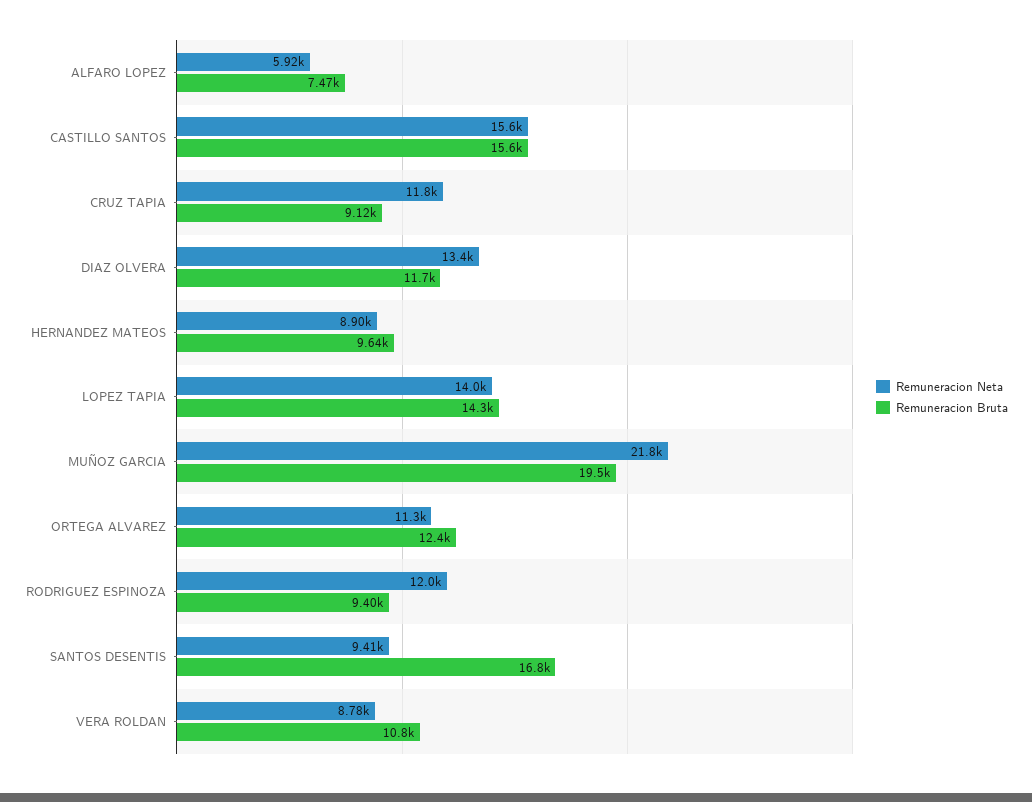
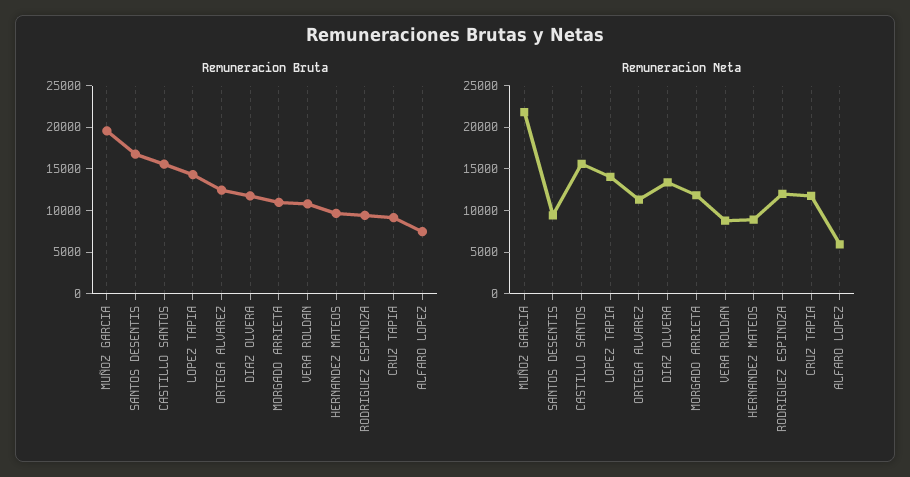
  {
    "Remuneracion Neta": {
      "ALFARO LOPEZ": 5920,
      "CASTILLO SANTOS": 15600,
      "CRUZ TAPIA": 11800,
      "DIAZ OLVERA": 13400,
      "HERNANDEZ MATEOS": 8900,
      "LOPEZ TAPIA": 14000,
      "MUÑOZ GARCIA": 21800,
      "ORTEGA ALVAREZ": 11300,
      "RODRIGUEZ ESPINOZA": 12000,
      "SANTOS DESENTIS": 9410,
-     "VERA ROLDAN": 8780
+     "VERA ROLDAN": 8780,
+     "MORGADO ARRIETA": 12000
    },
    "Remuneracion Bruta": {
      "ALFARO LOPEZ": 7470,
      "CASTILLO SANTOS": 15600,
      "CRUZ TAPIA": 9120,
      "DIAZ OLVERA": 11700,
      "HERNANDEZ MATEOS": 9640,
      "LOPEZ TAPIA": 14300,
      "MUÑOZ GARCIA": 19500,
      "ORTEGA ALVAREZ": 12400,
      "RODRIGUEZ ESPINOZA": 9400,
      "SANTOS DESENTIS": 16800,
-     "VERA ROLDAN": 10800
+     "VERA ROLDAN": 10800,
+     "MORGADO ARRIETA": 11000
    }
  }

